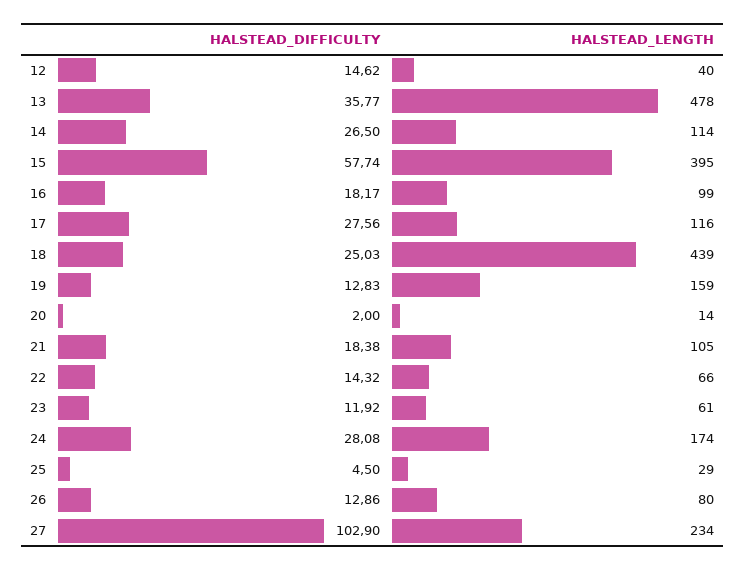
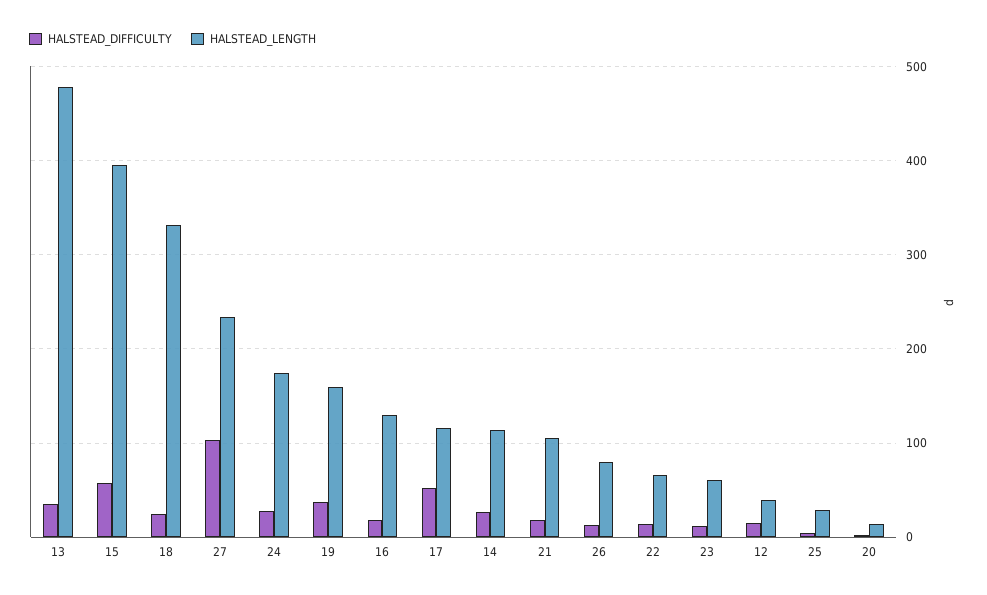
  {
    "HALSTEAD_DIFFICULTY": {
      "12": 14.62,
      "13": 35.77,
      "14": 26.5,
      "15": 57.74,
      "16": 18.17,
-     "17": 27.56,
+     "17": 50,
      "18": 25.03,
-     "19": 12.83,
+     "19": 40,
      "20": 2,
      "21": 18.38,
      "22": 14.32,
      "23": 11.92,
      "24": 28.08,
      "25": 4.5,
      "26": 12.86,
      "27": 102.9
    },
    "HALSTEAD_LENGTH": {
      "12": 40,
      "13": 478,
      "14": 114,
      "15": 395,
-     "16": 99,
+     "16": 130,
      "17": 116,
-     "18": 439,
+     "18": 330,
      "19": 159,
      "20": 14,
      "21": 105,
      "22": 66,
      "23": 61,
      "24": 174,
      "25": 29,
      "26": 80,
      "27": 234
    }
  }

